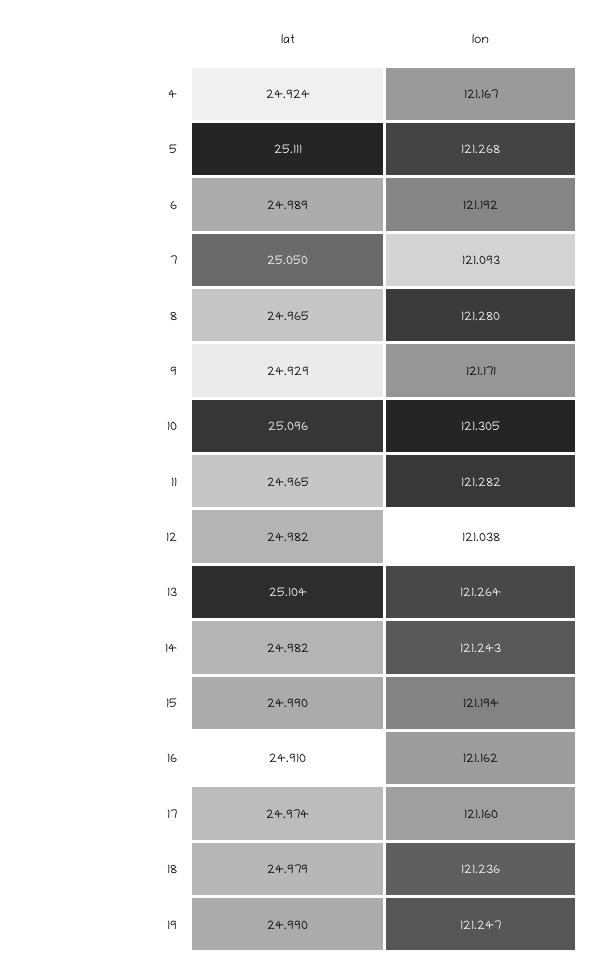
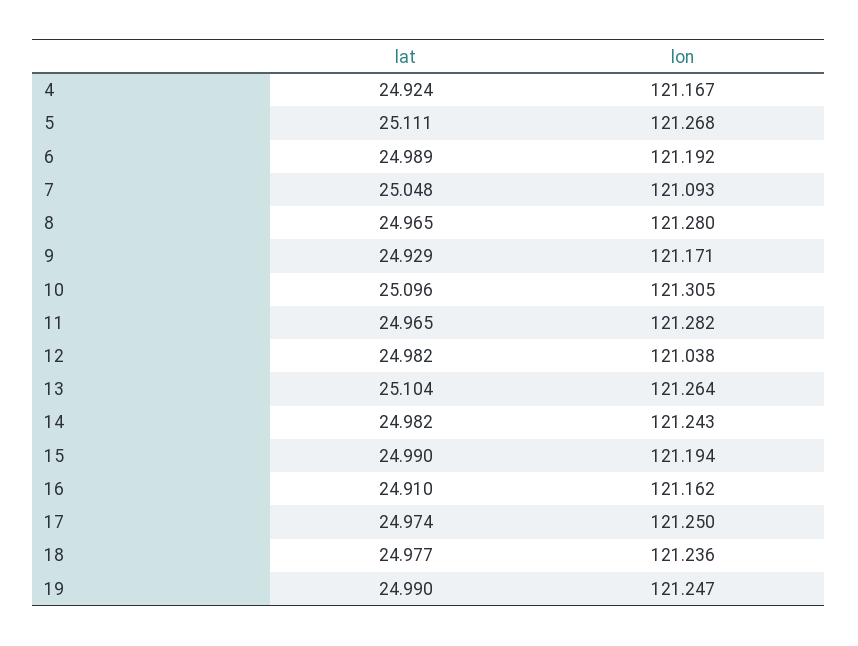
  {
    "lat": {
      "4": 24.924,
      "5": 25.111,
      "6": 24.989,
-     "7": 25.05,
+     "7": 25.048,
      "8": 24.965,
      "9": 24.929,
      "10": 25.096,
      "11": 24.965,
      "12": 24.982,
      "13": 25.104,
      "14": 24.982,
      "15": 24.99,
      "16": 24.91,
      "17": 24.974,
-     "18": 24.979,
+     "18": 24.977,
      "19": 24.99
    },
    "lon": {
      "4": 121.167,
      "5": 121.268,
      "6": 121.192,
      "7": 121.093,
      "8": 121.28,
      "9": 121.171,
      "10": 121.305,
      "11": 121.282,
      "12": 121.038,
      "13": 121.264,
      "14": 121.243,
      "15": 121.194,
      "16": 121.162,
-     "17": 121.16,
+     "17": 121.25,
      "18": 121.236,
      "19": 121.247
    }
  }

